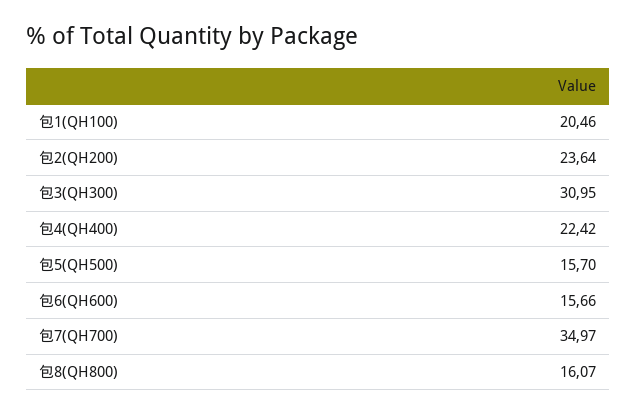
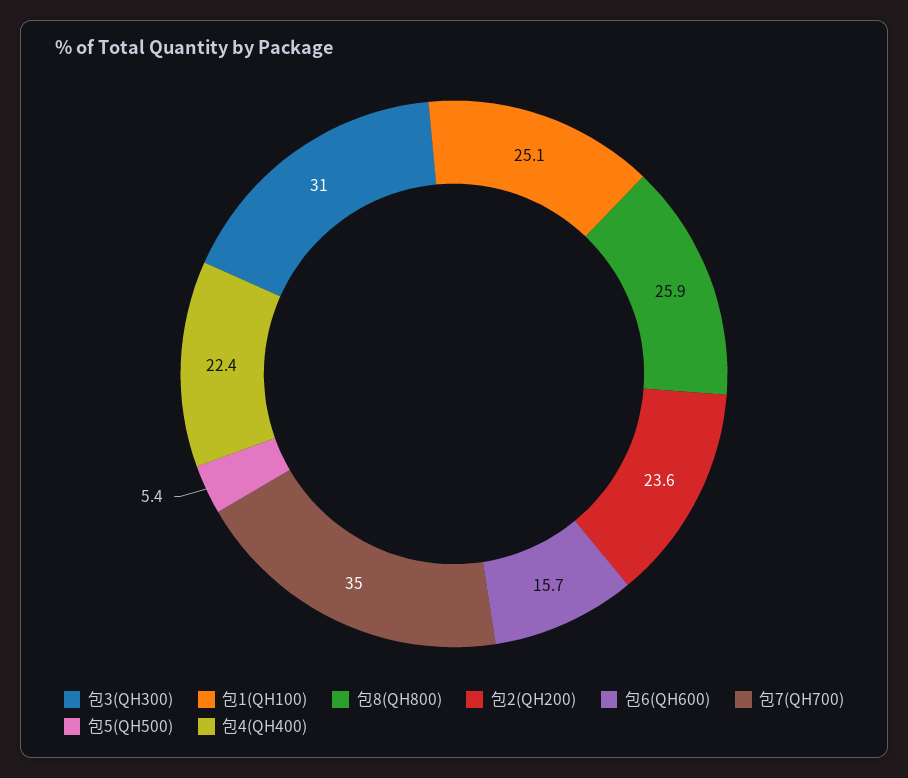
  {
-   "包1(QH100)": 20.46,
+   "包1(QH100)": 25.1,
    "包2(QH200)": 23.64,
    "包3(QH300)": 30.95,
    "包4(QH400)": 22.42,
-   "包5(QH500)": 15.7,
+   "包5(QH500)": 5.4,
    "包6(QH600)": 15.66,
    "包7(QH700)": 34.97,
-   "包8(QH800)": 16.07
+   "包8(QH800)": 25.9
  }

